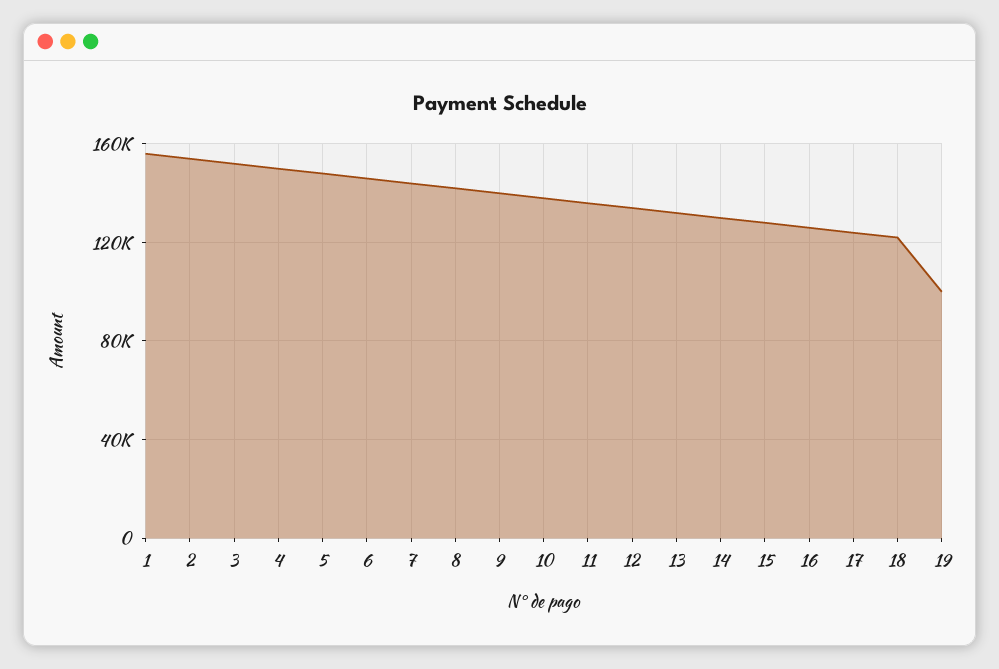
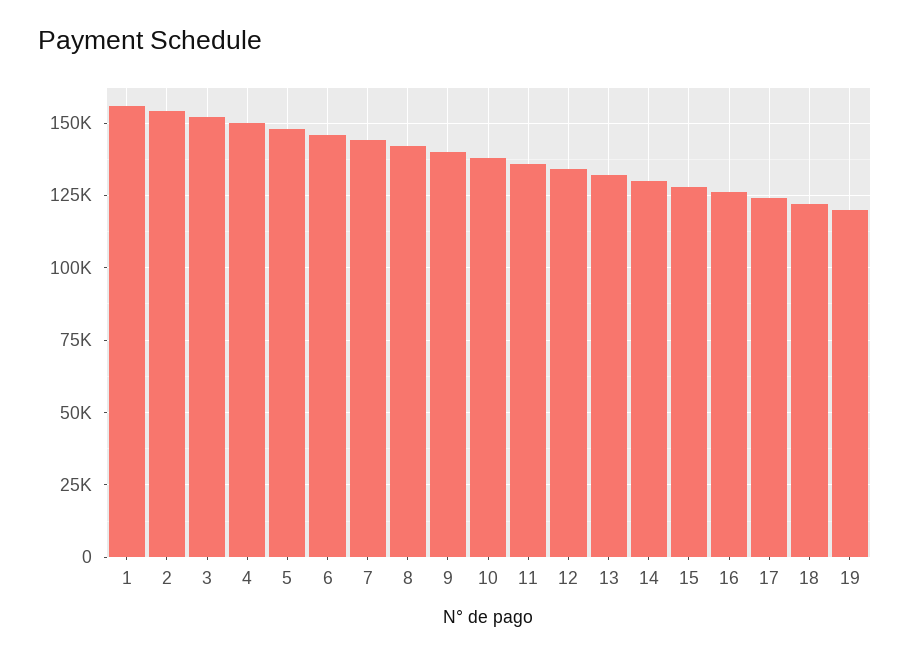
  {
    "1": 155000,
    "2": 155000,
    "3": 152500,
    "4": 150000,
    "5": 147500,
    "6": 145000,
    "7": 145000,
    "8": 142500,
    "9": 140000,
    "10": 137500,
    "11": 135000,
    "12": 135000,
    "13": 132500,
    "14": 130000,
    "15": 127500,
    "16": 125000,
    "17": 125000,
    "18": 122500,
-   "19": 100000
+   "19": 120000
  }

